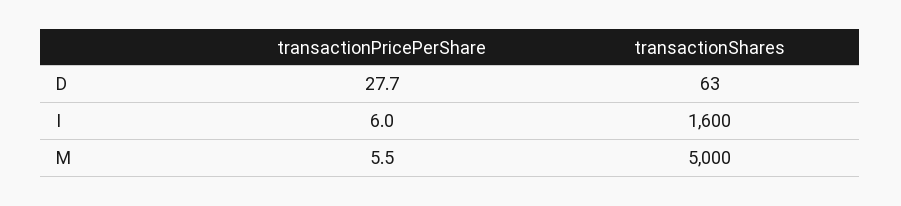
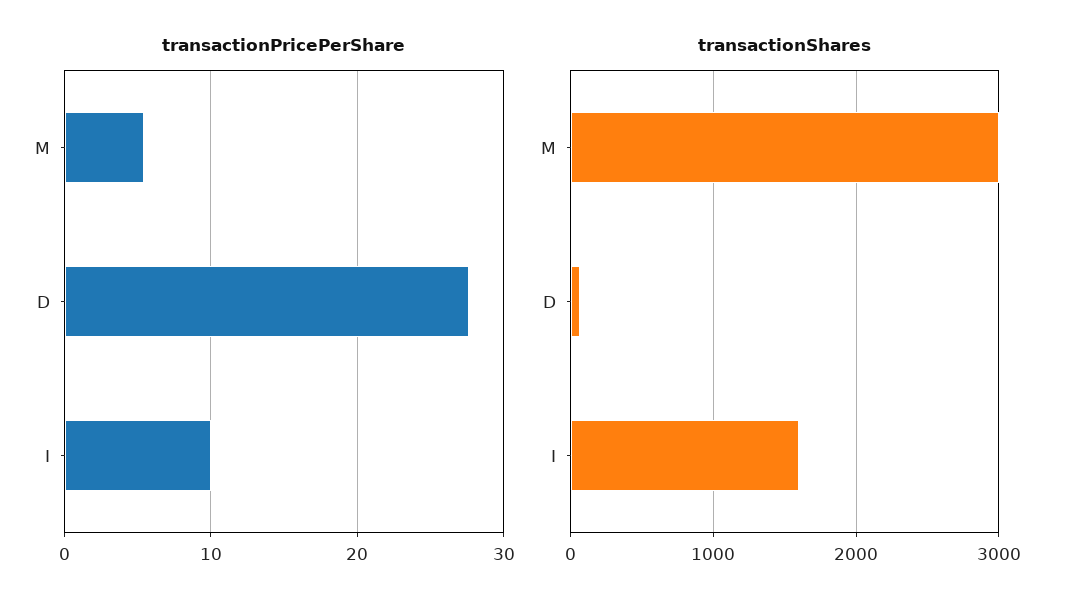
  {
    "transactionPricePerShare": {
      "D": 27.7,
-     "I": 6,
+     "I": 10,
      "M": 5.5
    },
    "transactionShares": {
      "D": 63,
      "I": 1600,
-     "M": 5000
+     "M": 3000
    }
  }

